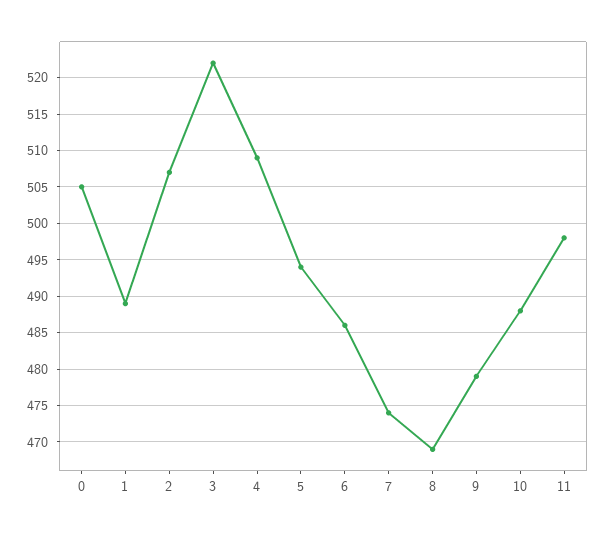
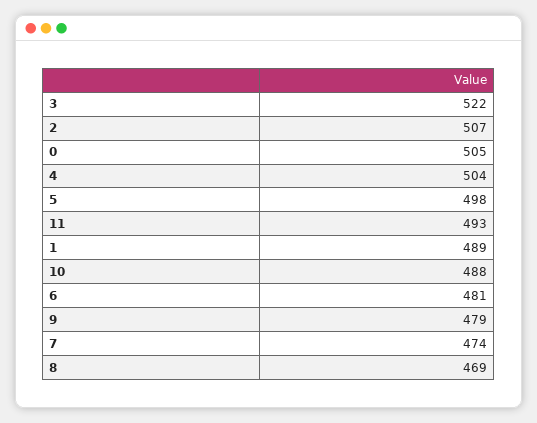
  {
    "0": 505,
    "1": 489,
    "2": 507,
    "3": 522,
-   "4": 509,
+   "4": 504,
-   "5": 494,
+   "5": 498,
-   "6": 486,
+   "6": 481,
    "7": 474,
    "8": 469,
    "9": 479,
    "10": 488,
-   "11": 498
+   "11": 493
  }

